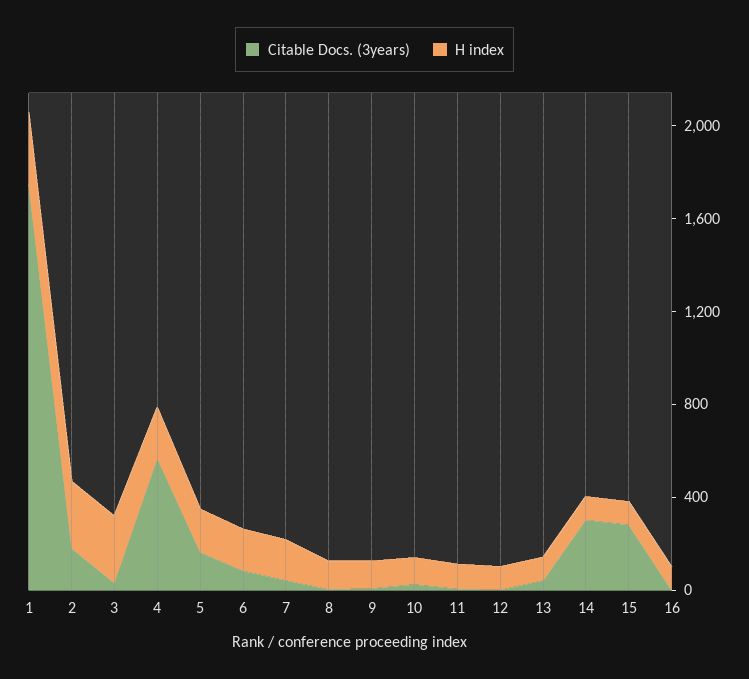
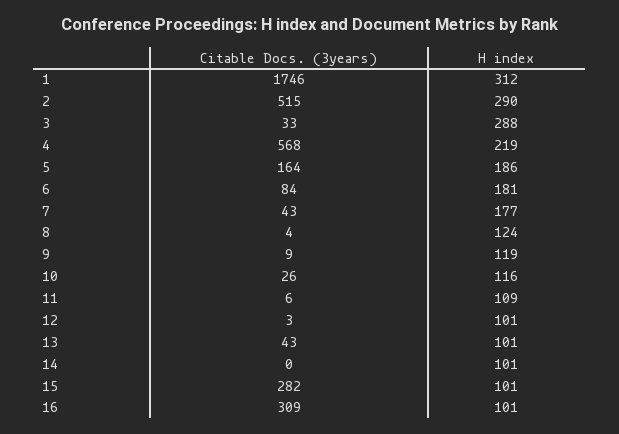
  {
    "Citable Docs. (3years)": {
      "1": 1746,
-     "2": 200,
+     "2": 515,
      "3": 33,
      "4": 568,
      "5": 164,
      "6": 84,
      "7": 43,
      "8": 4,
      "9": 9,
      "10": 26,
      "11": 6,
      "12": 3,
      "13": 43,
-     "14": 300,
+     "14": 0,
      "15": 282,
-     "16": 0
+     "16": 309
    },
    "H index": {
      "1": 312,
      "2": 290,
      "3": 288,
      "4": 219,
      "5": 186,
      "6": 181,
      "7": 177,
      "8": 124,
      "9": 119,
      "10": 116,
      "11": 109,
      "12": 101,
      "13": 101,
      "14": 101,
      "15": 101,
      "16": 101
    }
  }

